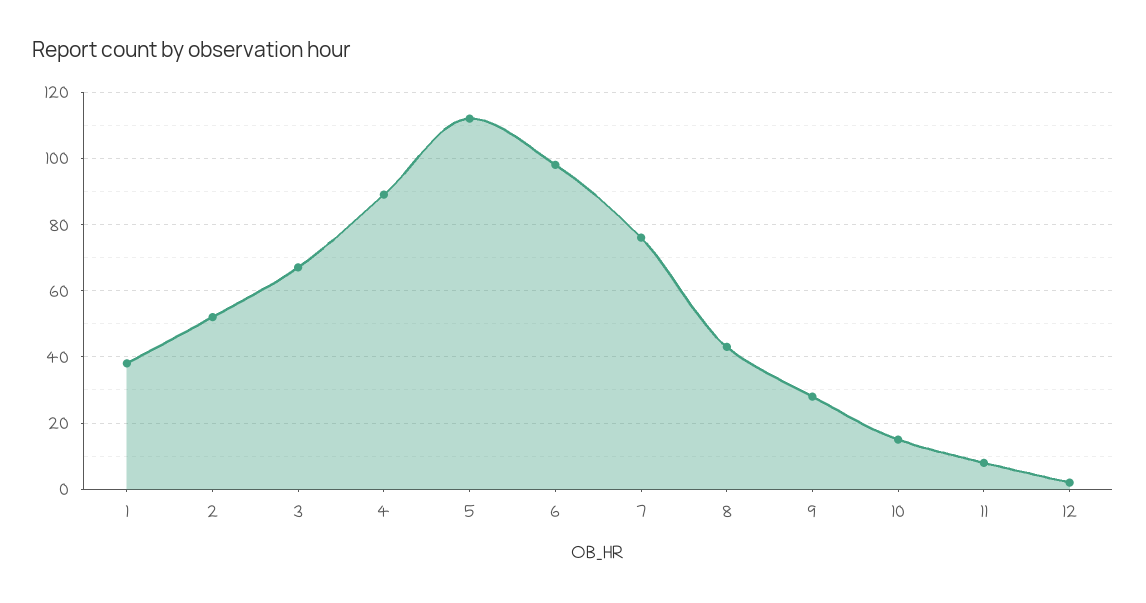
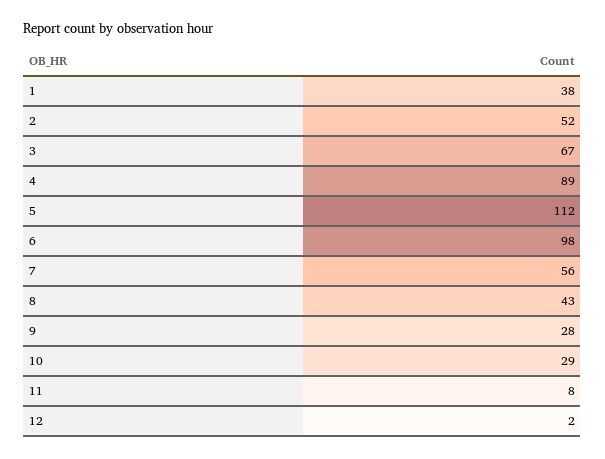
  {
    "1": 38,
    "2": 52,
    "3": 67,
    "4": 89,
    "5": 112,
    "6": 98,
-   "7": 75,
+   "7": 56,
    "8": 43,
    "9": 28,
-   "10": 15,
+   "10": 29,
    "11": 8,
    "12": 2
  }

